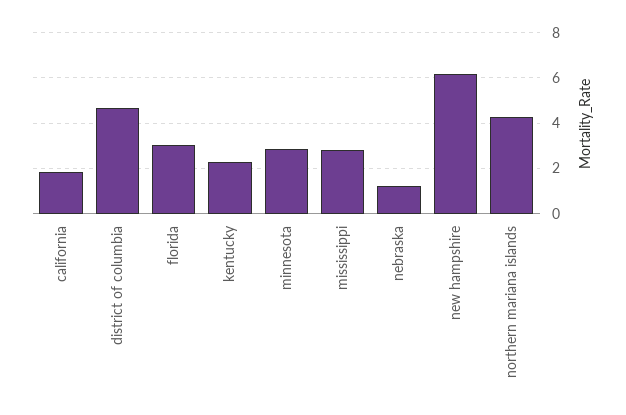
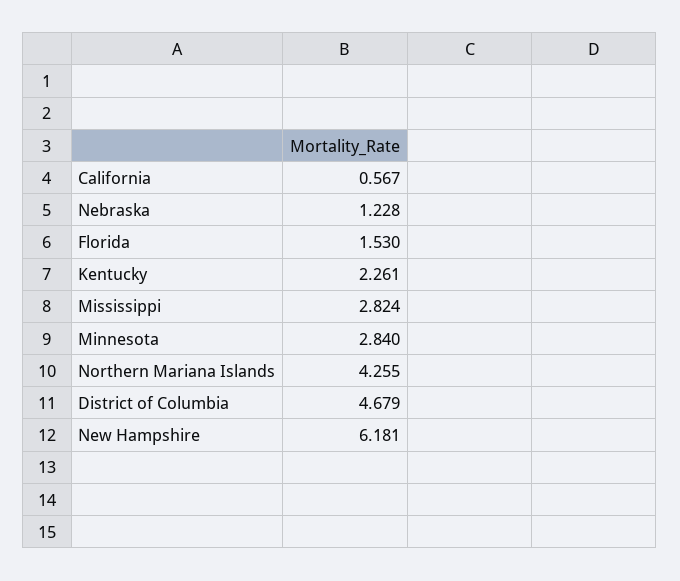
  {
-   "california": 2,
+   "california": 0.567,
    "district of columbia": 4.679,
-   "florida": 3,
+   "florida": 1.53,
    "kentucky": 2.261,
    "minnesota": 2.84,
    "mississippi": 2.824,
    "nebraska": 1.228,
    "new hampshire": 6.181,
    "northern mariana islands": 4.255
  }

